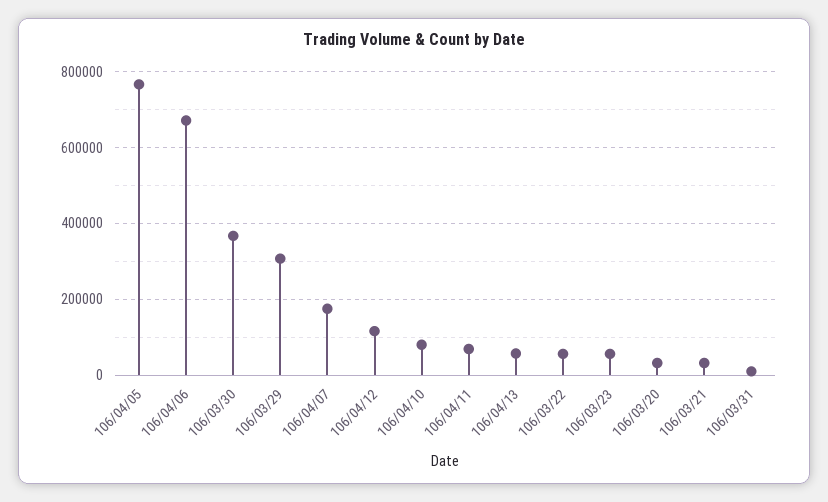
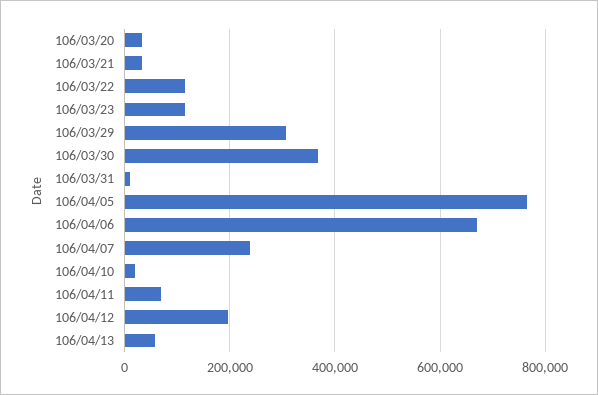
  {
    "106/04/05": 760000,
    "106/04/06": 680000,
    "106/03/30": 360000,
    "106/03/29": 300000,
-   "106/04/07": 180000,
+   "106/04/07": 240000,
-   "106/04/12": 120000,
+   "106/04/12": 200000,
-   "106/04/10": 80000,
+   "106/04/10": 20000,
    "106/04/11": 60000,
    "106/04/13": 60000,
-   "106/03/22": 60000,
+   "106/03/22": 120000,
-   "106/03/23": 60000,
+   "106/03/23": 120000,
    "106/03/20": 40000,
    "106/03/21": 40000,
    "106/03/31": 20000
  }

